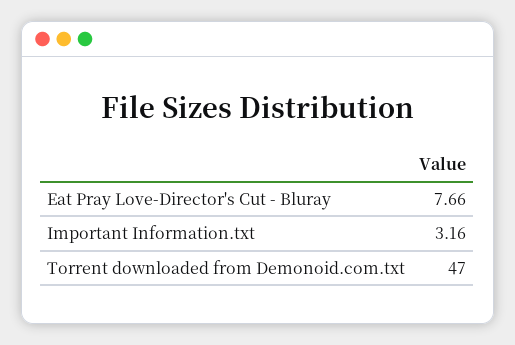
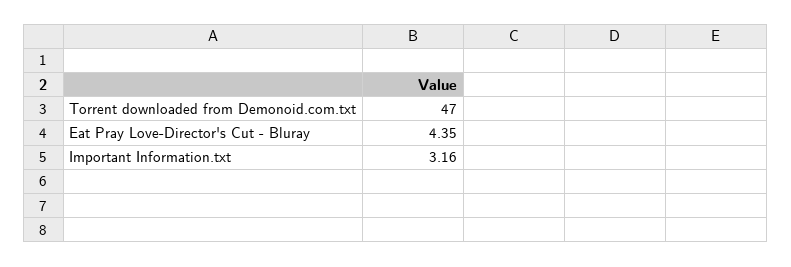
  {
-   "Eat Pray Love-Director's Cut - Bluray": 7.66,
+   "Eat Pray Love-Director's Cut - Bluray": 4.35,
    "Important Information.txt": 3.16,
    "Torrent downloaded from Demonoid.com.txt": 47
  }

